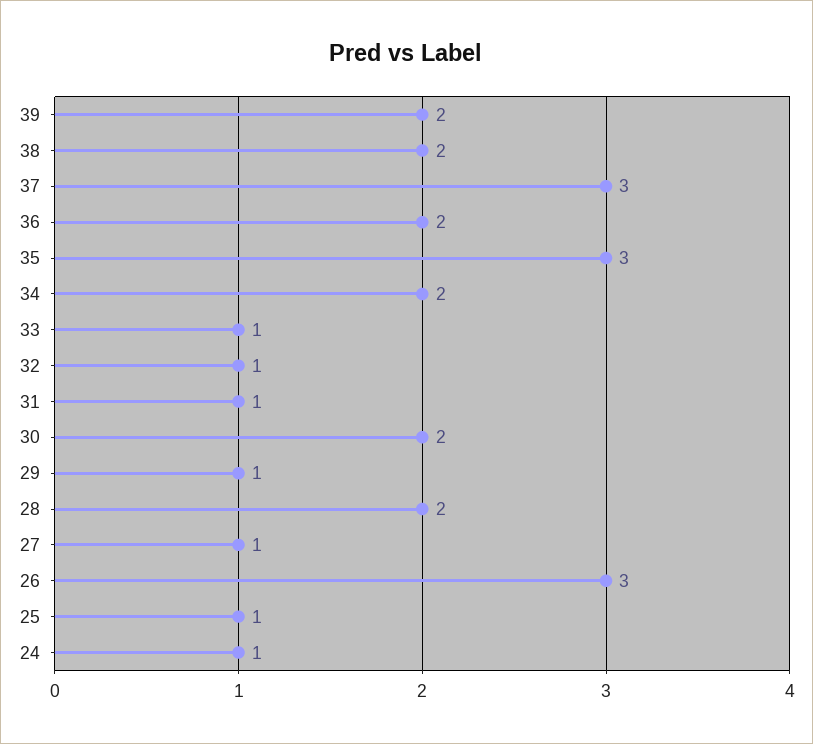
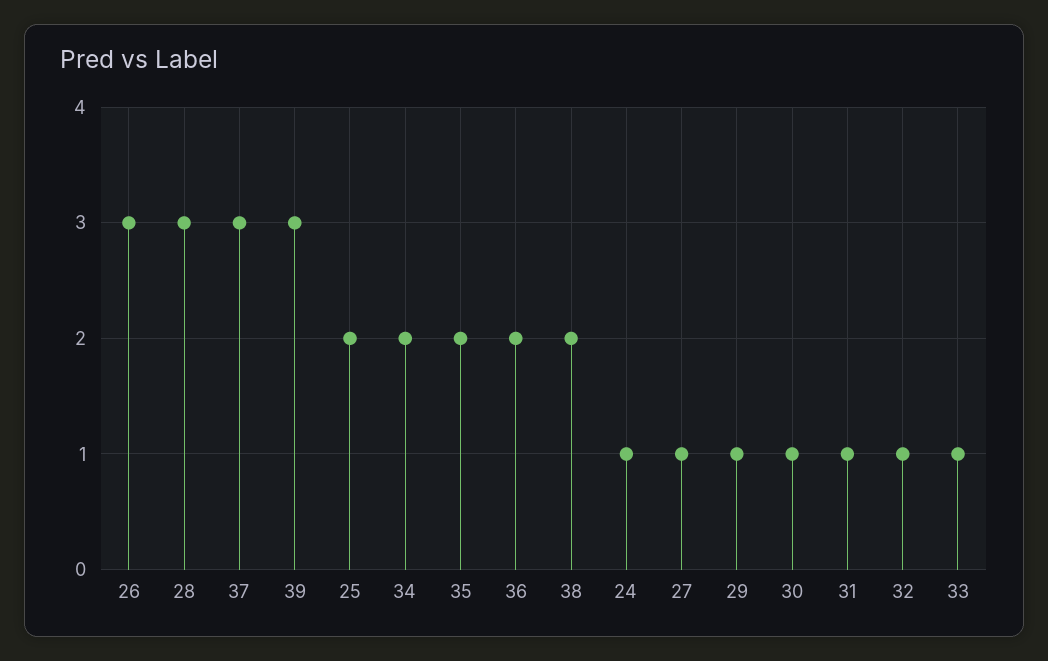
  {
-   "39": 2,
+   "39": 3,
    "38": 2,
    "37": 3,
    "36": 2,
-   "35": 3,
+   "35": 2,
    "34": 2,
    "33": 1,
    "32": 1,
    "31": 1,
-   "30": 2,
+   "30": 1,
    "29": 1,
-   "28": 2,
+   "28": 3,
    "27": 1,
    "26": 3,
-   "25": 1,
+   "25": 2,
    "24": 1
  }

